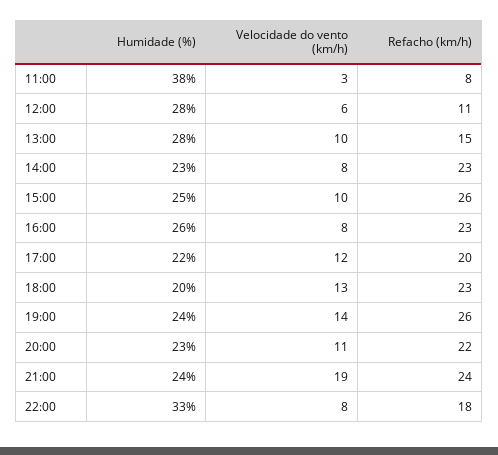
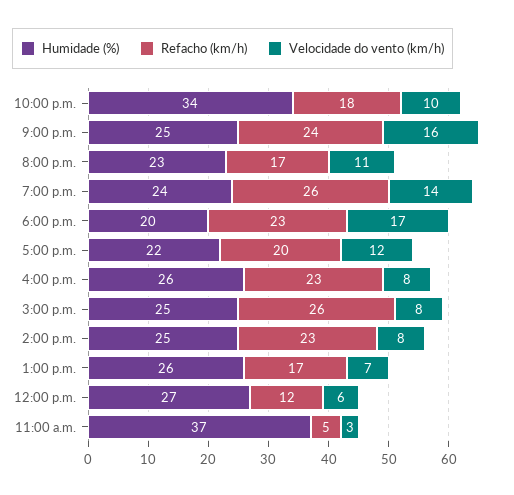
  {
    "Humidade (%)": {
-     "11:00": 38,
+     "11:00": 37,
-     "12:00": 28,
+     "12:00": 27,
-     "13:00": 28,
+     "13:00": 26,
-     "14:00": 23,
+     "14:00": 25,
      "15:00": 25,
      "16:00": 26,
      "17:00": 22,
      "18:00": 20,
      "19:00": 24,
      "20:00": 23,
-     "21:00": 24,
+     "21:00": 25,
-     "22:00": 33
+     "22:00": 34
    },
    "Velocidade do vento (km/h)": {
      "11:00": 3,
      "12:00": 6,
-     "13:00": 10,
+     "13:00": 7,
      "14:00": 8,
-     "15:00": 10,
+     "15:00": 8,
      "16:00": 8,
      "17:00": 12,
-     "18:00": 13,
+     "18:00": 17,
      "19:00": 14,
      "20:00": 11,
-     "21:00": 19,
+     "21:00": 16,
-     "22:00": 8
+     "22:00": 10
    },
    "Refacho (km/h)": {
-     "11:00": 8,
+     "11:00": 5,
-     "12:00": 11,
+     "12:00": 12,
-     "13:00": 15,
+     "13:00": 17,
      "14:00": 23,
      "15:00": 26,
      "16:00": 23,
      "17:00": 20,
      "18:00": 23,
      "19:00": 26,
-     "20:00": 22,
+     "20:00": 17,
      "21:00": 24,
      "22:00": 18
    }
  }

